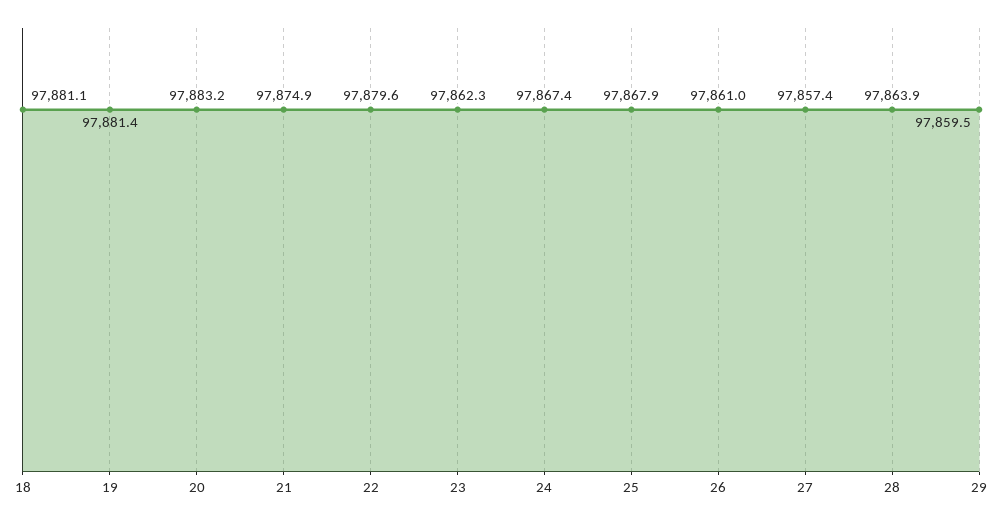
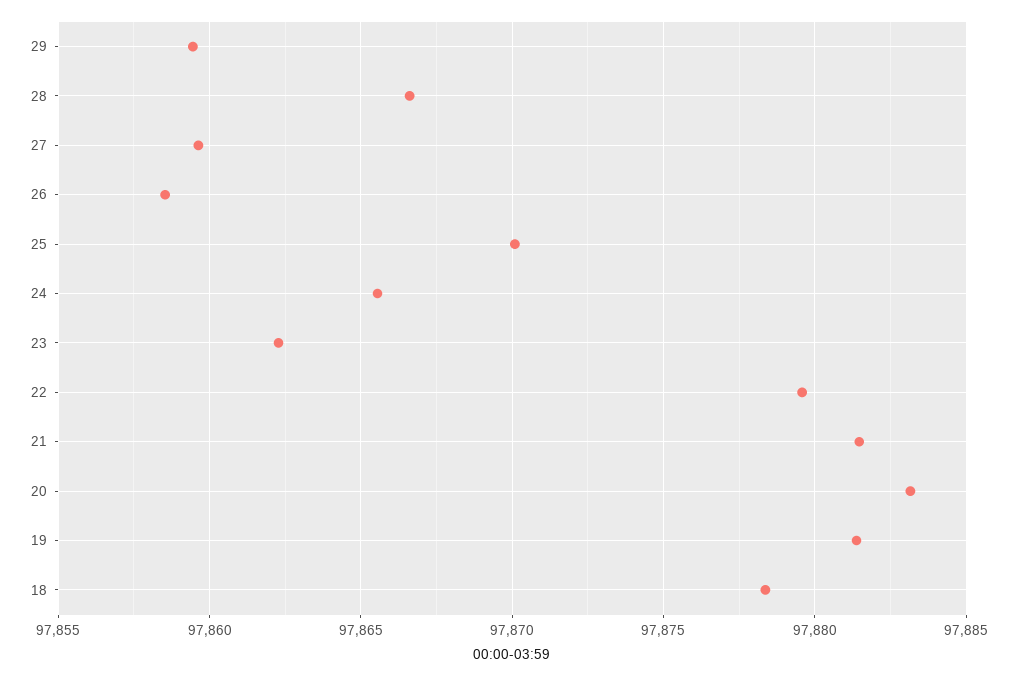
  {
-   "18": 97881.1,
+   "18": 97878.5,
    "19": 97881.4,
    "20": 97883.2,
-   "21": 97874.9,
+   "21": 97881.5,
    "22": 97879.6,
    "23": 97862.3,
-   "24": 97867.4,
+   "24": 97865.5,
-   "25": 97867.9,
+   "25": 97870,
-   "26": 97861,
+   "26": 97858.5,
-   "27": 97857.4,
+   "27": 97859.5,
-   "28": 97863.9,
+   "28": 97866.5,
    "29": 97859.5
  }

